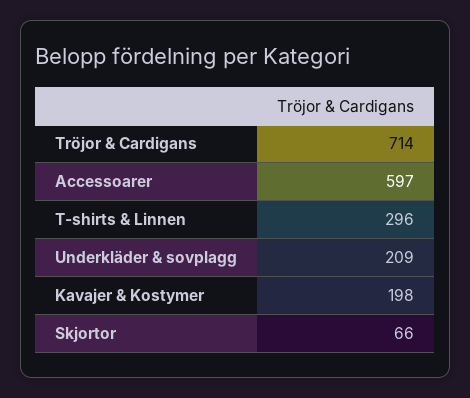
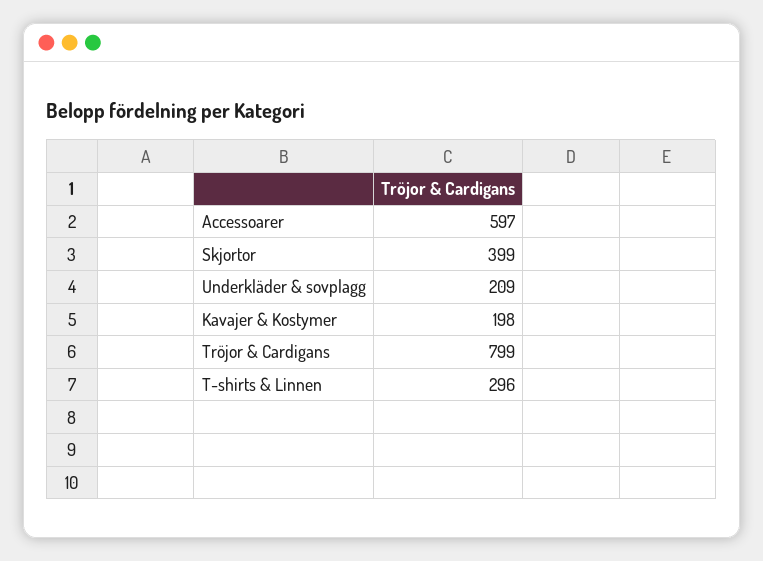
  {
-   "Tröjor & Cardigans": 714,
+   "Tröjor & Cardigans": 799,
    "Accessoarer": 597,
    "T-shirts & Linnen": 296,
    "Underkläder & sovplagg": 209,
    "Kavajer & Kostymer": 198,
-   "Skjortor": 66
+   "Skjortor": 399
  }

